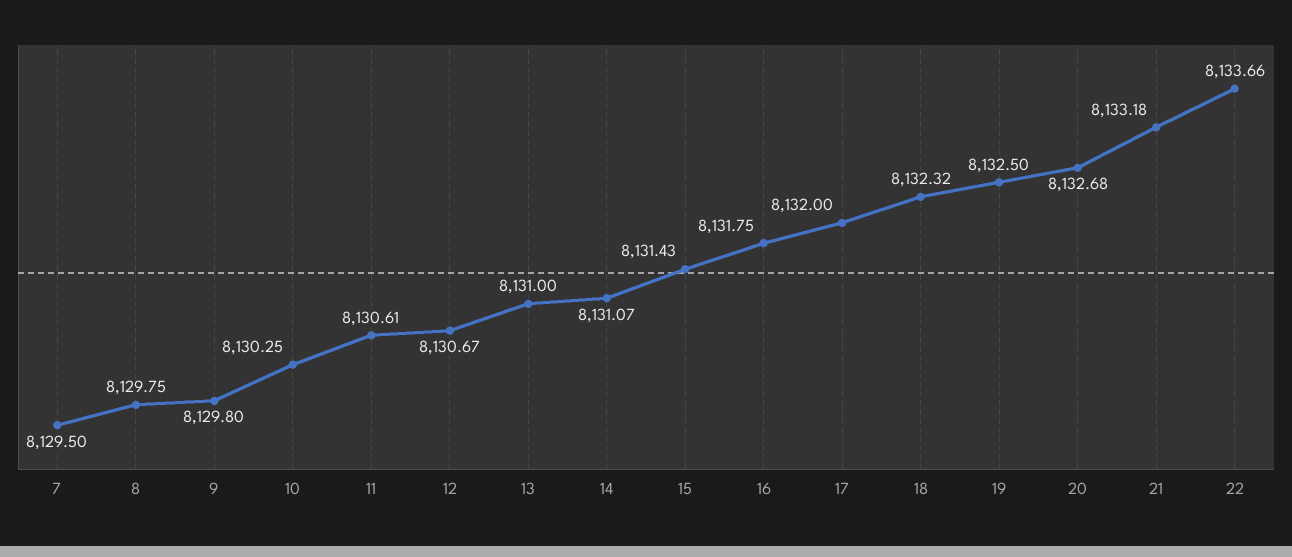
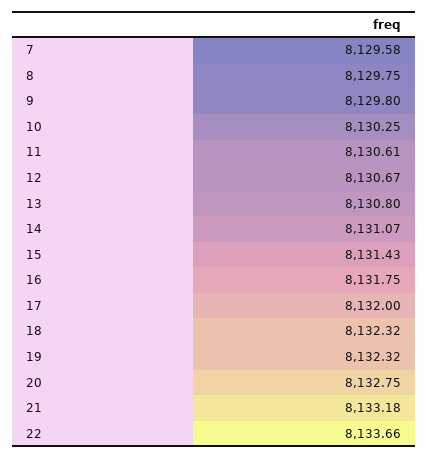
  {
-   "7": 8129.5,
+   "7": 8129.58,
    "8": 8129.75,
    "9": 8129.8,
    "10": 8130.25,
    "11": 8130.61,
    "12": 8130.67,
-   "13": 8131,
+   "13": 8130.8,
    "14": 8131.07,
    "15": 8131.43,
    "16": 8131.75,
    "17": 8132,
    "18": 8132.32,
-   "19": 8132.5,
+   "19": 8132.32,
-   "20": 8132.68,
+   "20": 8132.75,
    "21": 8133.18,
    "22": 8133.66
  }

